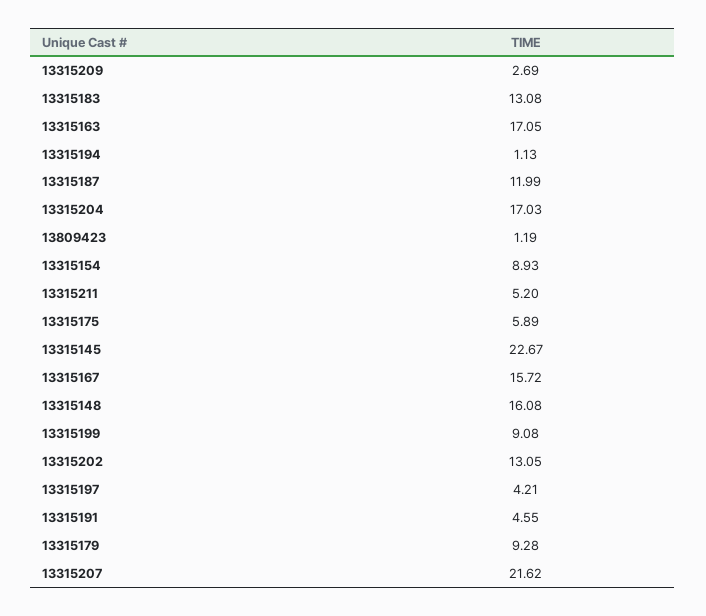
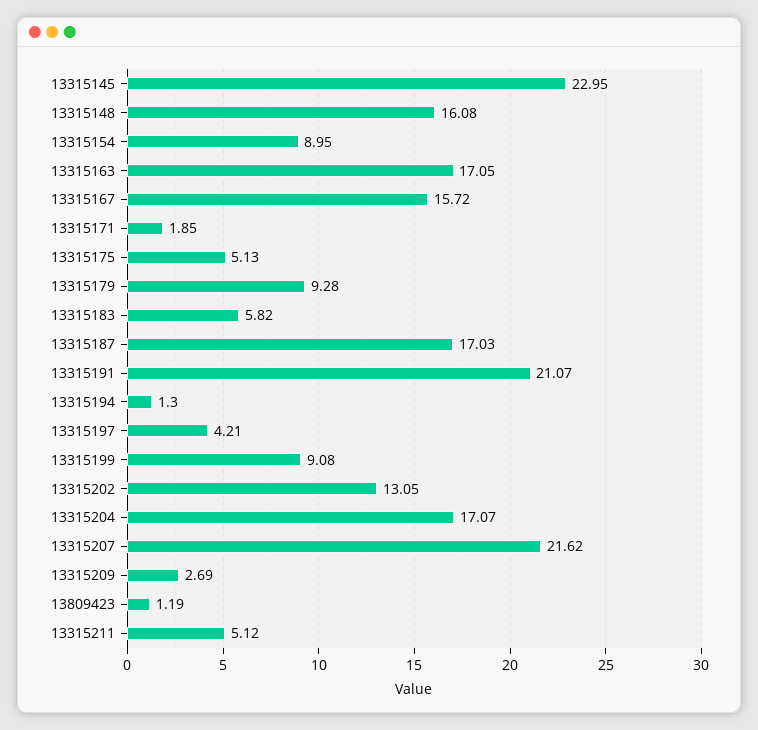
  {
    "13315209": 2.69,
-   "13315183": 13.08,
+   "13315183": 5.82,
    "13315163": 17.05,
-   "13315194": 1.13,
+   "13315194": 1.3,
-   "13315187": 11.99,
+   "13315187": 17.03,
-   "13315204": 17.03,
+   "13315204": 17.07,
    "13809423": 1.19,
-   "13315154": 8.93,
+   "13315154": 8.95,
-   "13315211": 5.2,
+   "13315211": 5.12,
-   "13315175": 5.89,
+   "13315175": 5.13,
-   "13315145": 22.67,
+   "13315145": 22.95,
    "13315167": 15.72,
    "13315148": 16.08,
    "13315199": 9.08,
    "13315202": 13.05,
    "13315197": 4.21,
-   "13315191": 4.55,
+   "13315191": 21.07,
    "13315179": 9.28,
-   "13315207": 21.62
+   "13315207": 21.62,
+   "13315171": 1.85
  }

